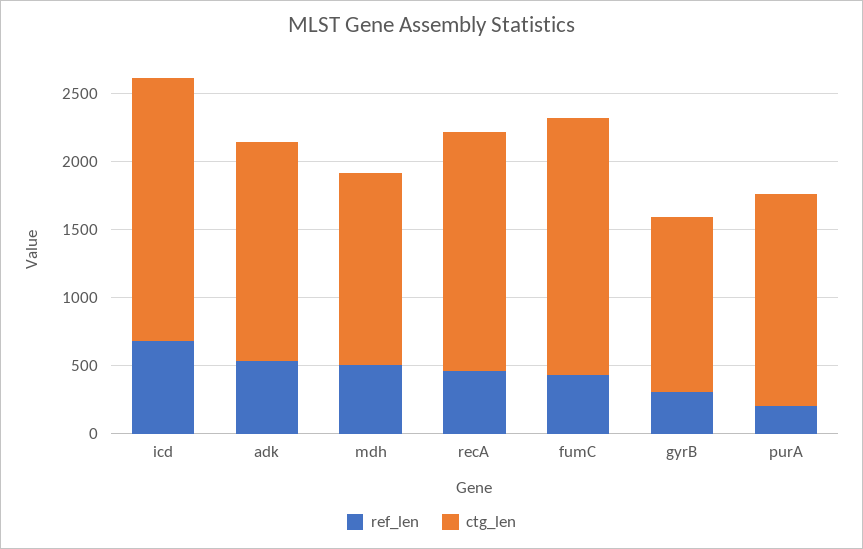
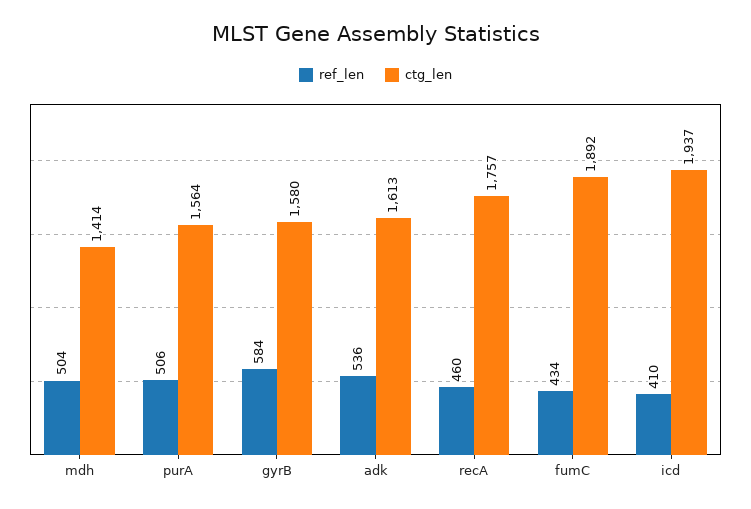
  {
    "ref_len": {
-     "icd": 700,
+     "icd": 410,
      "adk": 536,
      "mdh": 504,
      "recA": 460,
      "fumC": 434,
-     "gyrB": 300,
+     "gyrB": 584,
-     "purA": 200
+     "purA": 506
    },
    "ctg_len": {
      "icd": 1937,
      "adk": 1613,
      "mdh": 1414,
      "recA": 1757,
      "fumC": 1892,
-     "gyrB": 1300,
+     "gyrB": 1580,
      "purA": 1564
    }
  }

